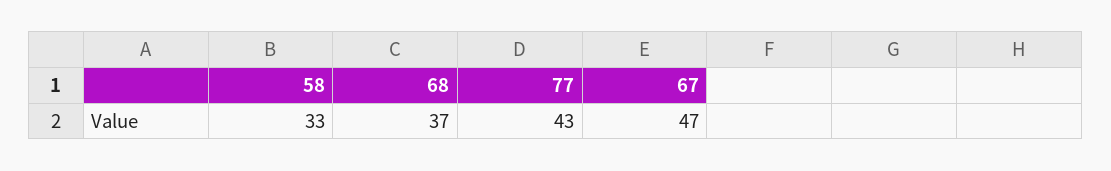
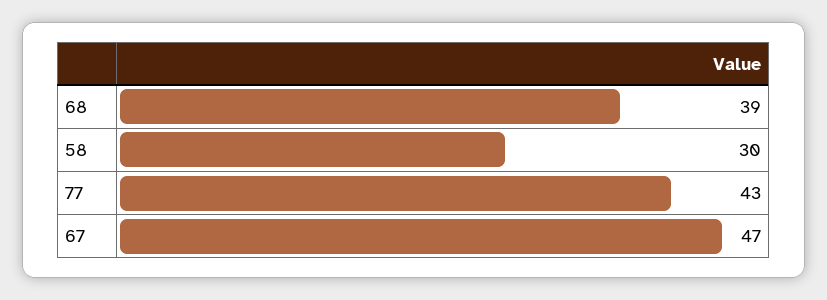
  {
-   "58": 33,
+   "58": 30,
-   "68": 37,
+   "68": 39,
    "77": 43,
    "67": 47
  }

